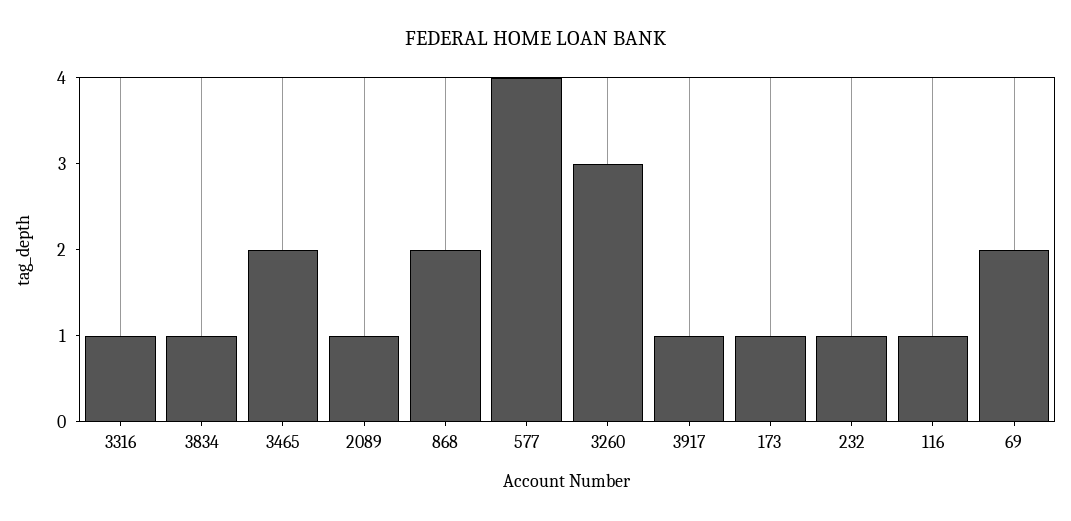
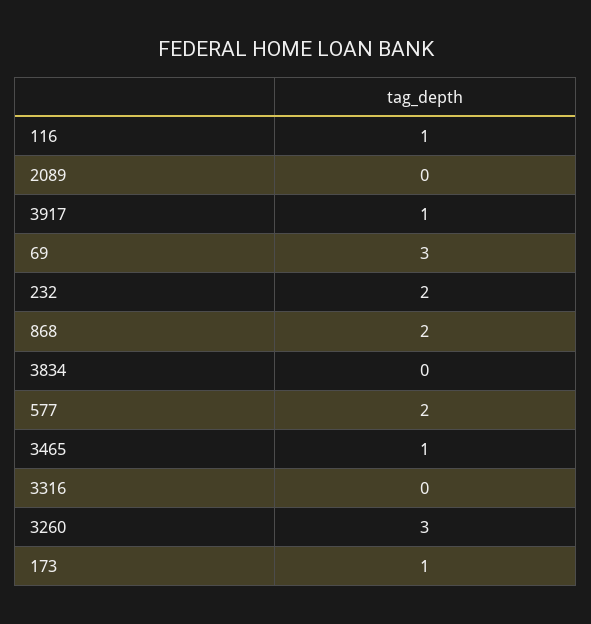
  {
-   "3316": 1,
+   "3316": 0,
-   "3834": 1,
+   "3834": 0,
-   "3465": 2,
+   "3465": 1,
-   "2089": 1,
+   "2089": 0,
    "868": 2,
-   "577": 4,
+   "577": 2,
    "3260": 3,
    "3917": 1,
    "173": 1,
-   "232": 1,
+   "232": 2,
    "116": 1,
-   "69": 2
+   "69": 3
  }

